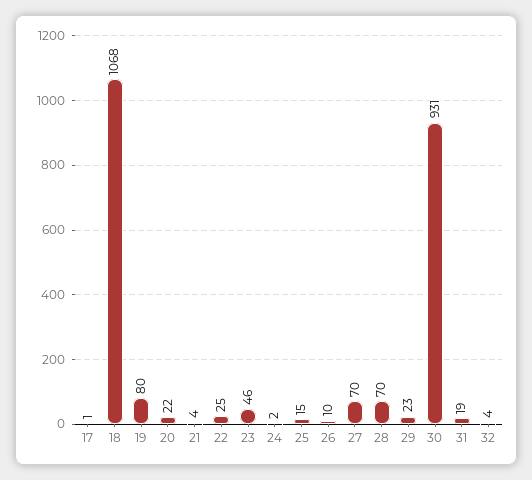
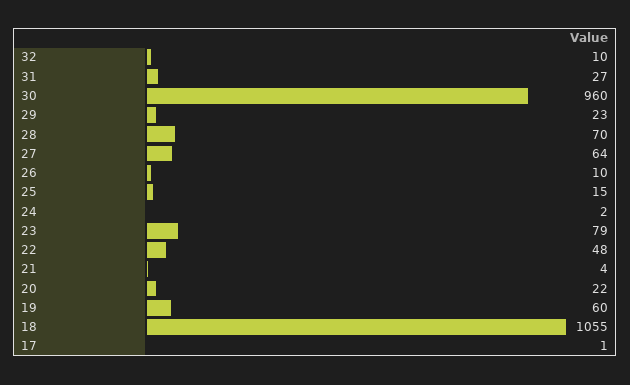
  {
    "17": 1,
-   "18": 1068,
+   "18": 1055,
-   "19": 80,
+   "19": 60,
    "20": 22,
    "21": 4,
-   "22": 25,
+   "22": 48,
-   "23": 46,
+   "23": 79,
    "24": 2,
    "25": 15,
    "26": 10,
-   "27": 70,
+   "27": 64,
    "28": 70,
    "29": 23,
-   "30": 931,
+   "30": 960,
-   "31": 19,
+   "31": 27,
-   "32": 4
+   "32": 10
  }

